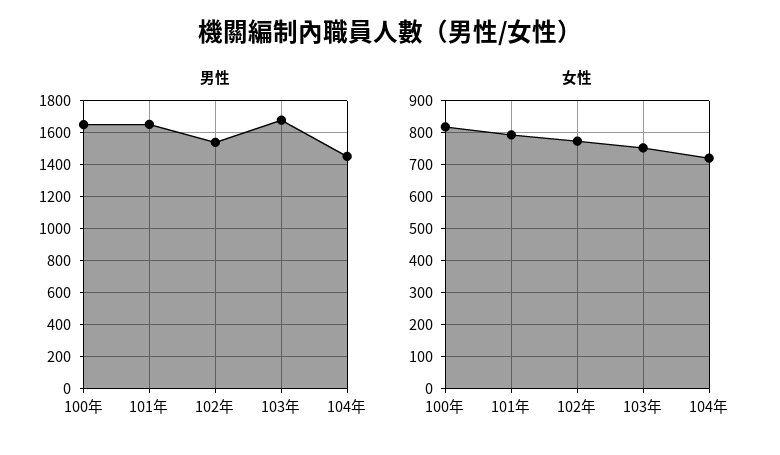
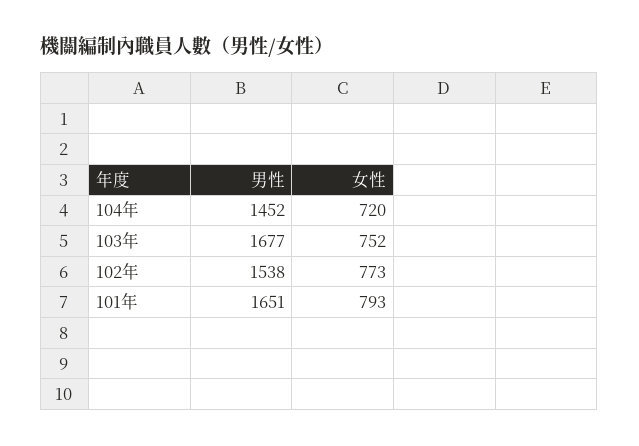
  {
    "男性": {
-     "100年": 1650,
      "101年": 1651,
      "102年": 1538,
      "103年": 1677,
      "104年": 1452
    },
    "女性": {
-     "100年": 820,
      "101年": 793,
      "102年": 773,
      "103年": 752,
      "104年": 720
    }
  }

